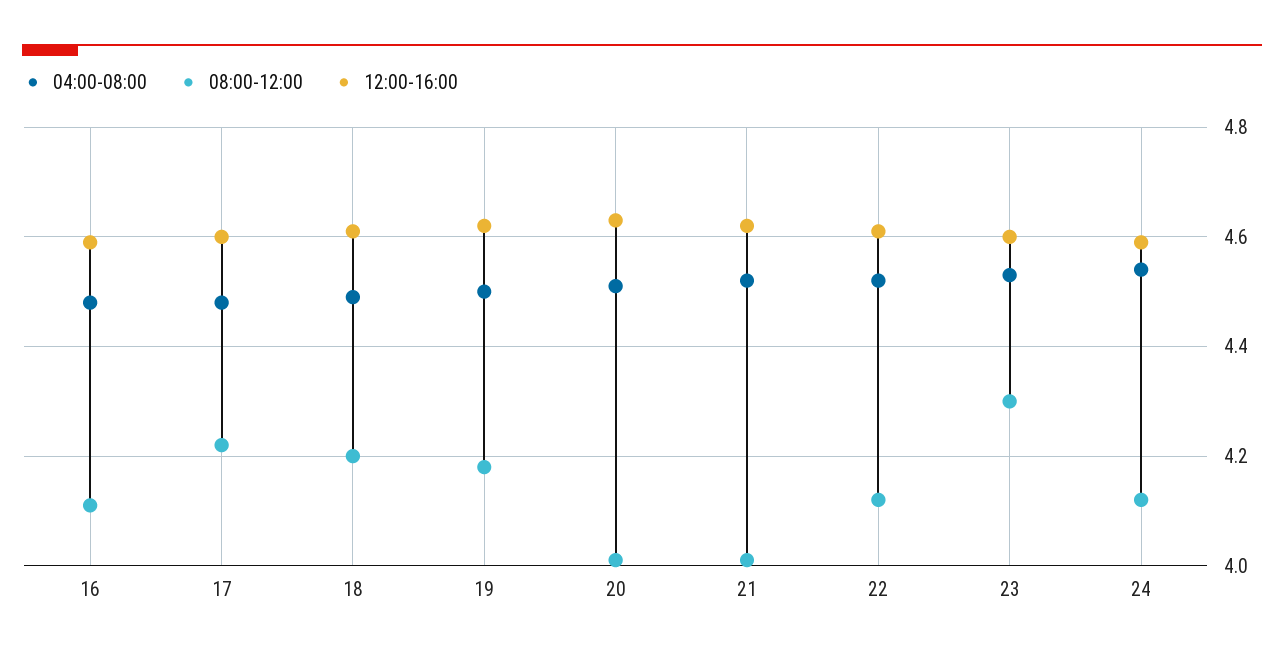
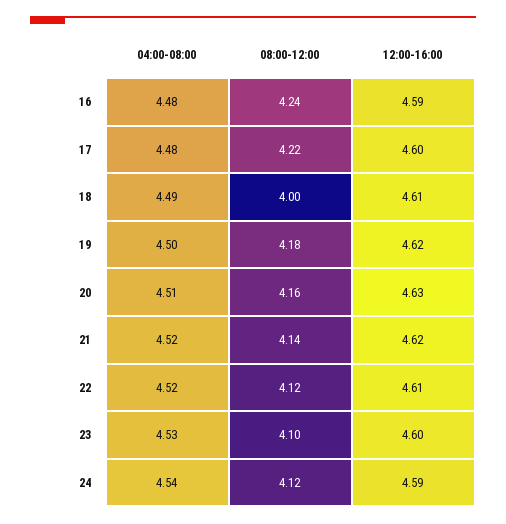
  {
    "04:00-08:00": {
      "16": 4.48,
      "17": 4.48,
      "18": 4.49,
      "19": 4.5,
      "20": 4.51,
      "21": 4.52,
      "22": 4.52,
      "23": 4.53,
      "24": 4.54
    },
    "08:00-12:00": {
-     "16": 4.1,
+     "16": 4.24,
      "17": 4.22,
-     "18": 4.2,
+     "18": 4,
      "19": 4.18,
-     "20": 4,
+     "20": 4.16,
-     "21": 4,
+     "21": 4.14,
      "22": 4.12,
-     "23": 4.3,
+     "23": 4.1,
      "24": 4.12
    },
    "12:00-16:00": {
      "16": 4.59,
      "17": 4.6,
      "18": 4.61,
      "19": 4.62,
      "20": 4.63,
      "21": 4.62,
      "22": 4.61,
      "23": 4.6,
      "24": 4.59
    }
  }

